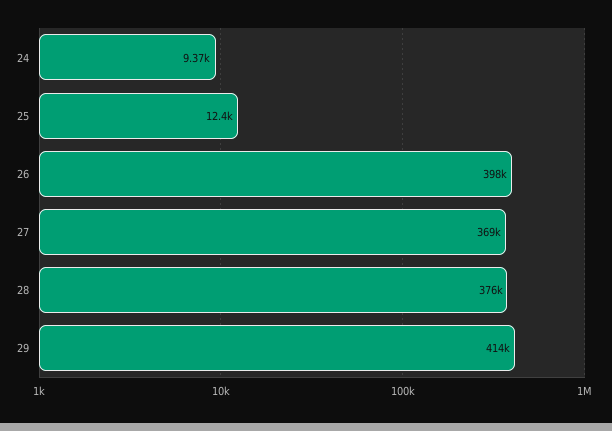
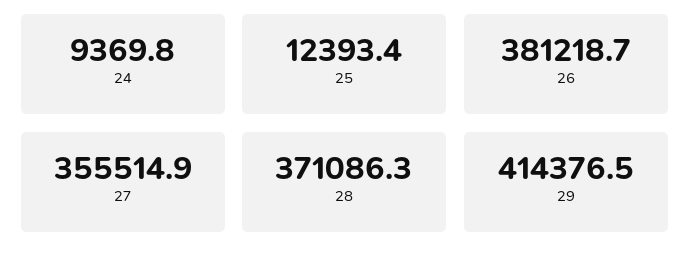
  {
    "24": 9369.8,
    "25": 12393.4,
-   "26": 398000,
+   "26": 381218.7,
-   "27": 369000,
+   "27": 355514.9,
-   "28": 376000,
+   "28": 371086.3,
    "29": 414376.5
  }

